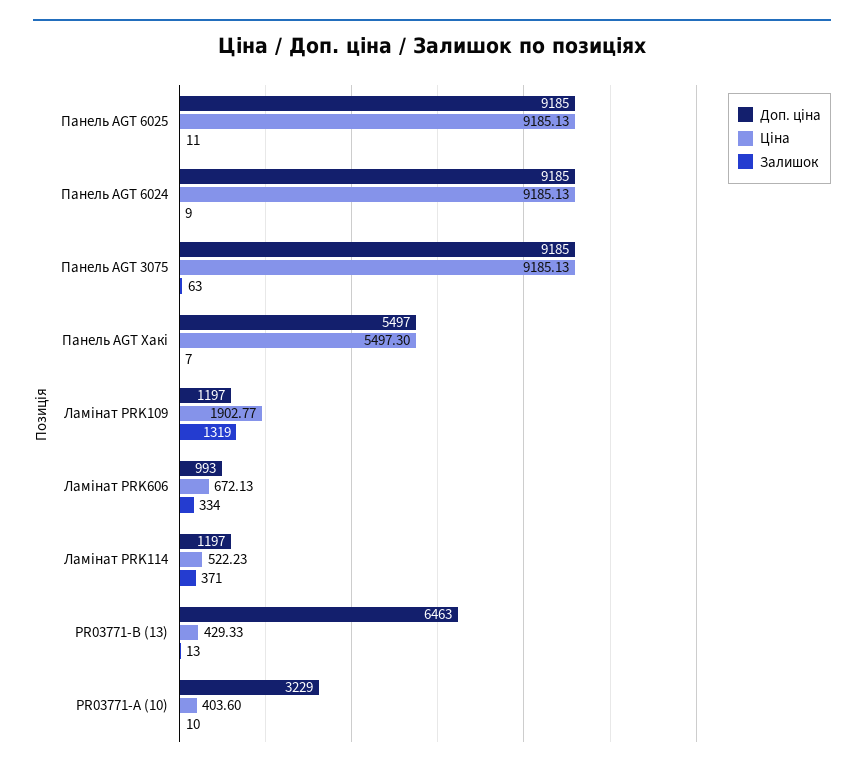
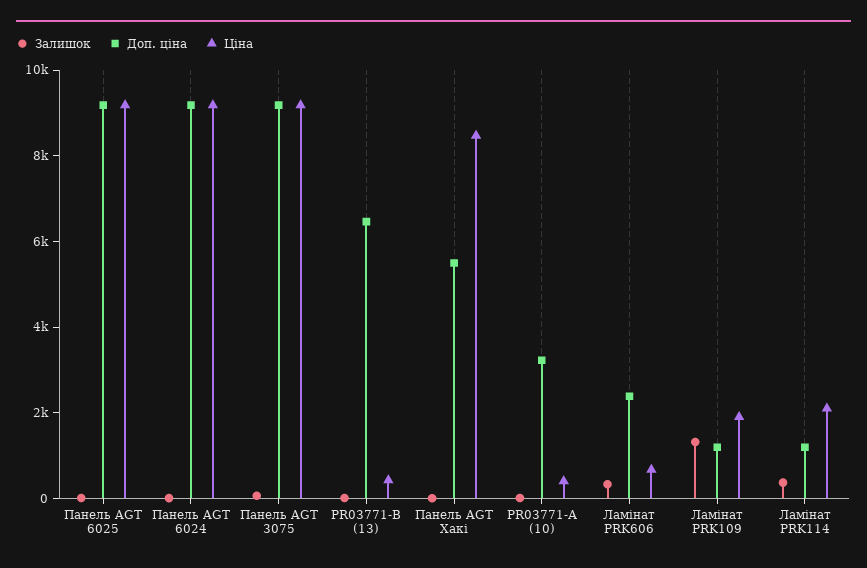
  {
    "Доп. ціна": {
      "Панель AGT 6025": 9185,
      "Панель AGT 6024": 9185,
      "Панель AGT 3075": 9185,
      "Панель AGT Хакі": 5497,
      "Ламінат PRK109": 1197,
-     "Ламінат PRK606": 993,
+     "Ламінат PRK606": 2500,
      "Ламінат PRK114": 1197,
      "PR03771-B (13)": 6463,
      "PR03771-А (10)": 3229
    },
    "Ціна": {
      "Панель AGT 6025": 9185.13,
      "Панель AGT 6024": 9185.13,
      "Панель AGT 3075": 9185.13,
-     "Панель AGT Хакі": 5497.3,
+     "Панель AGT Хакі": 8500,
      "Ламінат PRK109": 1902.77,
      "Ламінат PRK606": 672.13,
-     "Ламінат PRK114": 522.23,
+     "Ламінат PRK114": 2000,
      "PR03771-B (13)": 429.33,
      "PR03771-А (10)": 403.6
    },
    "Залишок": {
      "Панель AGT 6025": 11,
      "Панель AGT 6024": 9,
      "Панель AGT 3075": 63,
      "Панель AGT Хакі": 7,
      "Ламінат PRK109": 1319,
      "Ламінат PRK606": 334,
      "Ламінат PRK114": 371,
      "PR03771-B (13)": 13,
      "PR03771-А (10)": 10
    }
  }

